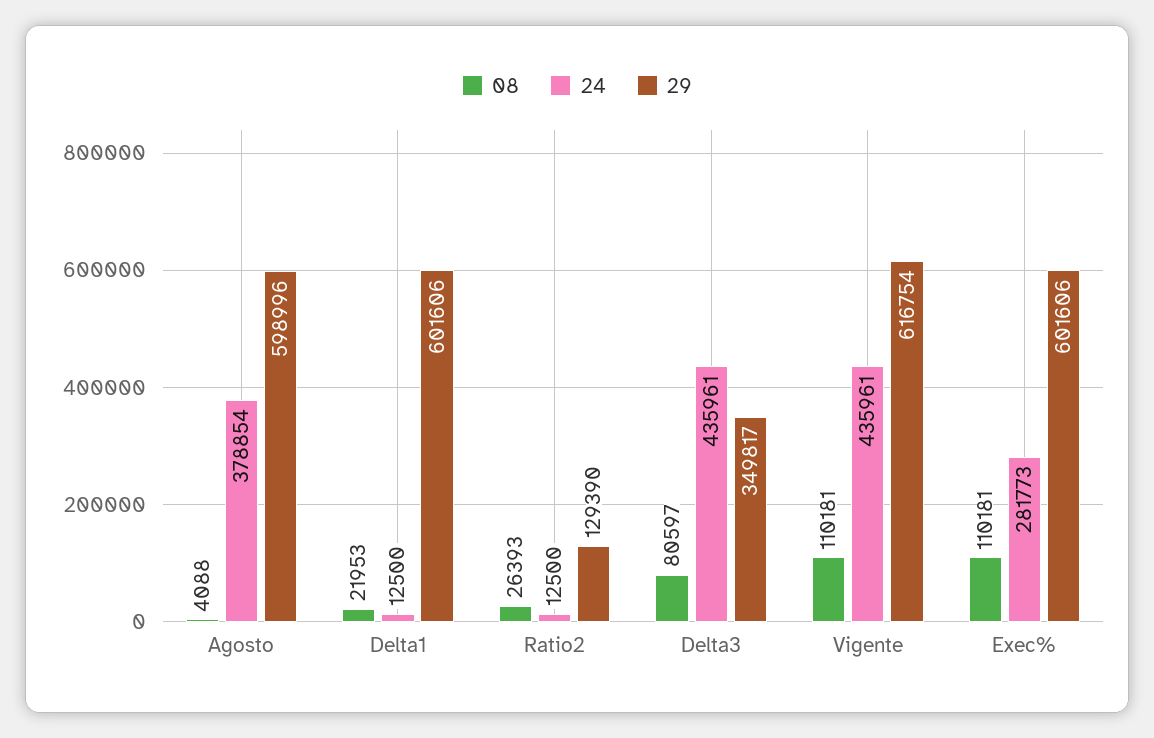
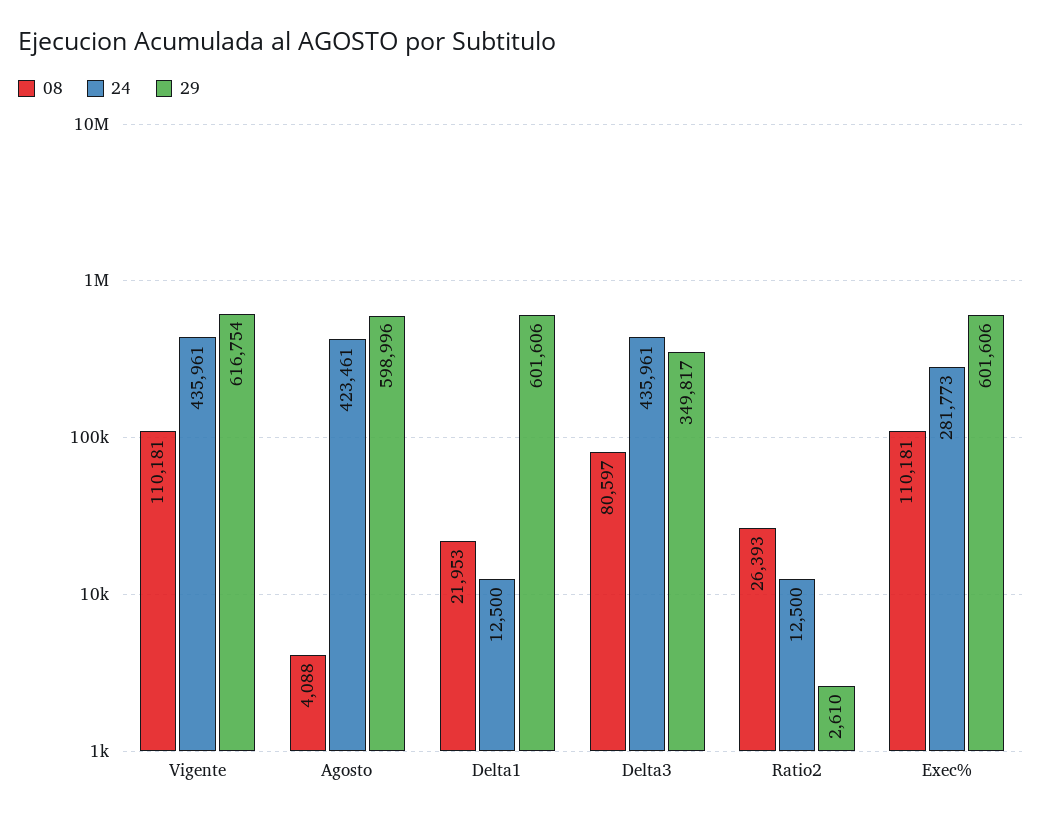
  {
    "08": {
      "Agosto": 4088,
      "Delta1": 21953,
      "Ratio2": 26393,
      "Delta3": 80597,
      "Vigente": 110181,
      "Exec%": 110181
    },
    "24": {
-     "Agosto": 378854,
+     "Agosto": 423461,
      "Delta1": 12500,
      "Ratio2": 12500,
      "Delta3": 435961,
      "Vigente": 435961,
      "Exec%": 281773
    },
    "29": {
      "Agosto": 598996,
      "Delta1": 601606,
-     "Ratio2": 129390,
+     "Ratio2": 2610,
      "Delta3": 349817,
      "Vigente": 616754,
      "Exec%": 601606
    }
  }

